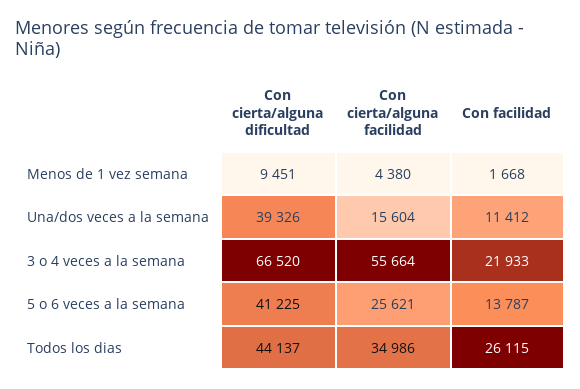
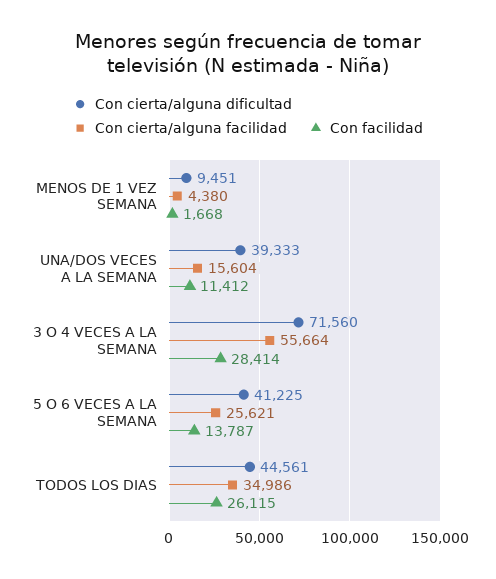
  {
    "Con cierta/alguna dificultad": {
      "Menos de 1 vez semana": 9451,
-     "Una/dos veces a la semana": 39326,
+     "Una/dos veces a la semana": 39333,
-     "3 o 4 veces a la semana": 66520,
+     "3 o 4 veces a la semana": 71560,
      "5 o 6 veces a la semana": 41225,
-     "Todos los dias": 44137
+     "Todos los dias": 44561
    },
    "Con cierta/alguna facilidad": {
      "Menos de 1 vez semana": 4380,
      "Una/dos veces a la semana": 15604,
      "3 o 4 veces a la semana": 55664,
      "5 o 6 veces a la semana": 25621,
      "Todos los dias": 34986
    },
    "Con facilidad": {
      "Menos de 1 vez semana": 1668,
      "Una/dos veces a la semana": 11412,
-     "3 o 4 veces a la semana": 21933,
+     "3 o 4 veces a la semana": 28414,
      "5 o 6 veces a la semana": 13787,
      "Todos los dias": 26115
    }
  }

